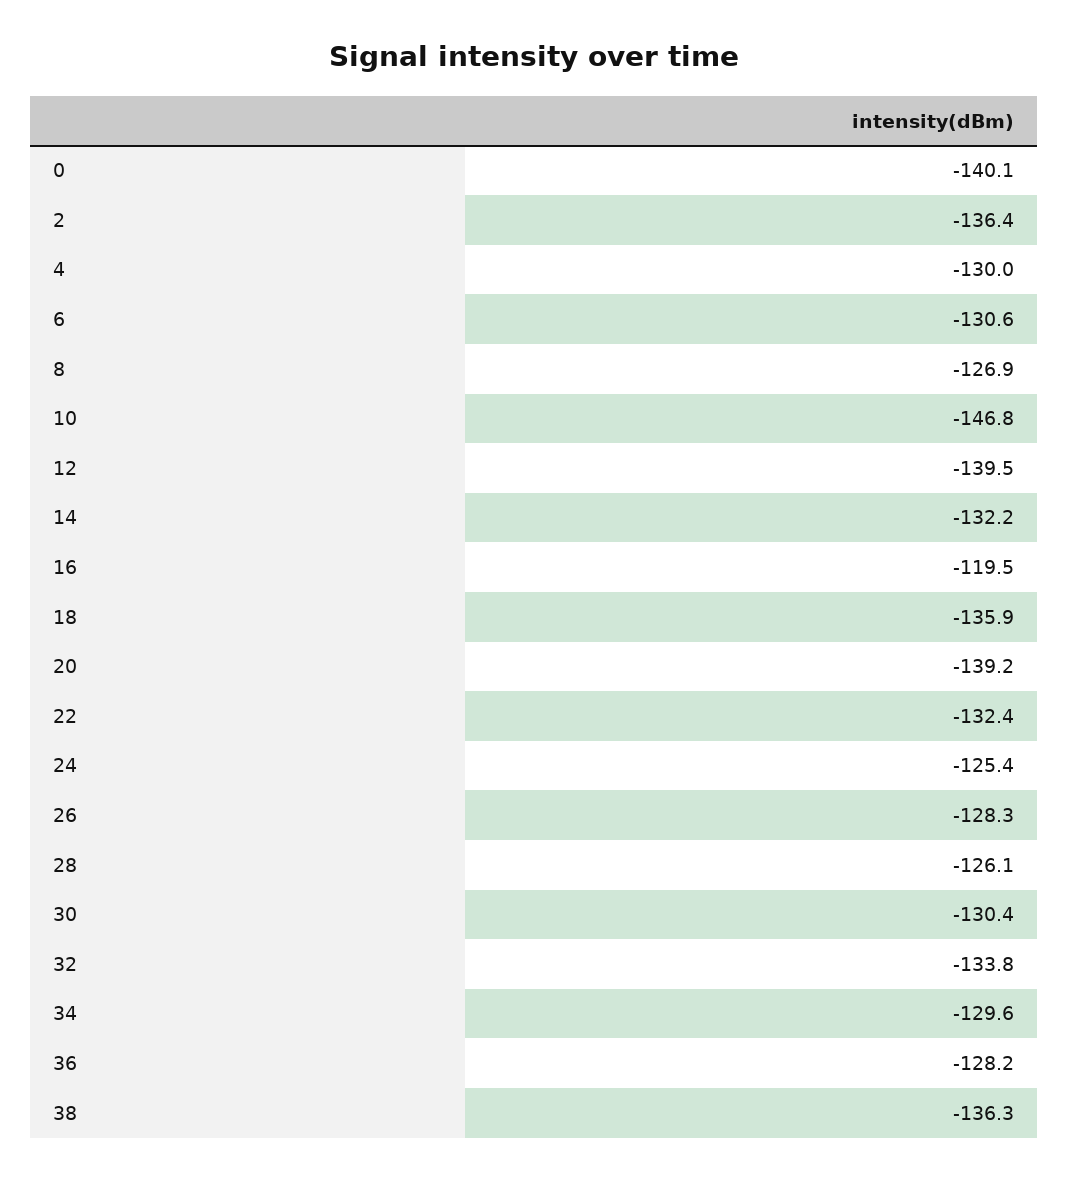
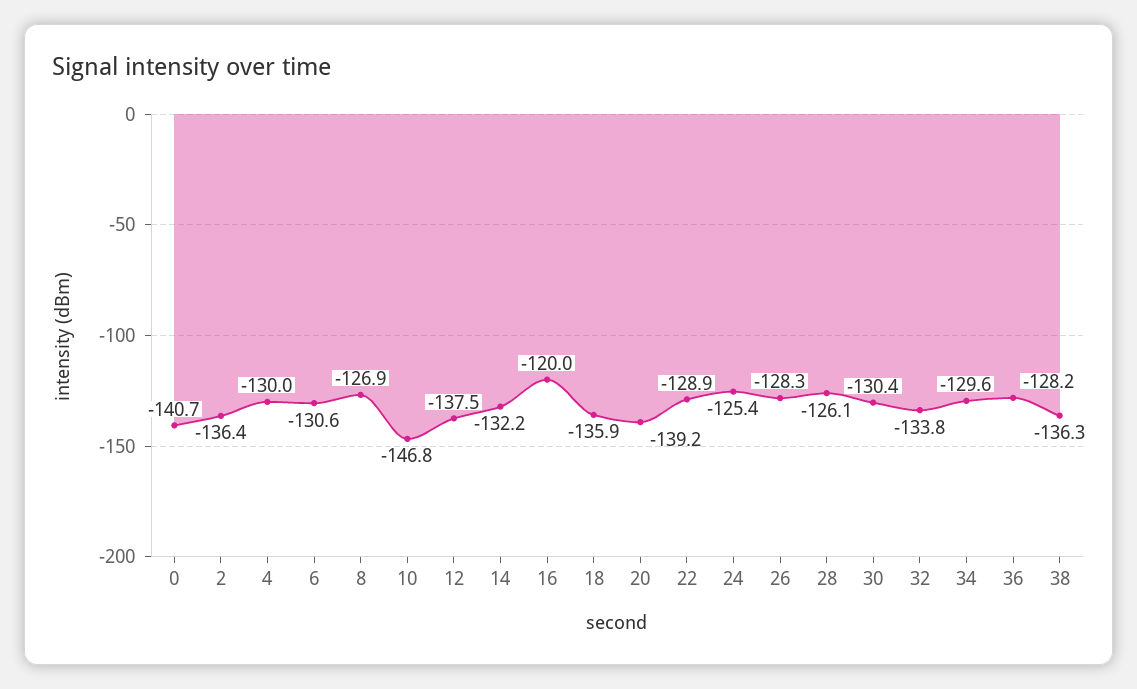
  {
-   "0": -140.1,
+   "0": -140.7,
    "2": -136.4,
    "4": -130,
    "6": -130.6,
    "8": -126.9,
    "10": -146.8,
-   "12": -139.5,
+   "12": -137.5,
    "14": -132.2,
-   "16": -119.5,
+   "16": -120,
    "18": -135.9,
    "20": -139.2,
-   "22": -132.4,
+   "22": -128.9,
    "24": -125.4,
    "26": -128.3,
    "28": -126.1,
    "30": -130.4,
    "32": -133.8,
    "34": -129.6,
    "36": -128.2,
    "38": -136.3
  }

